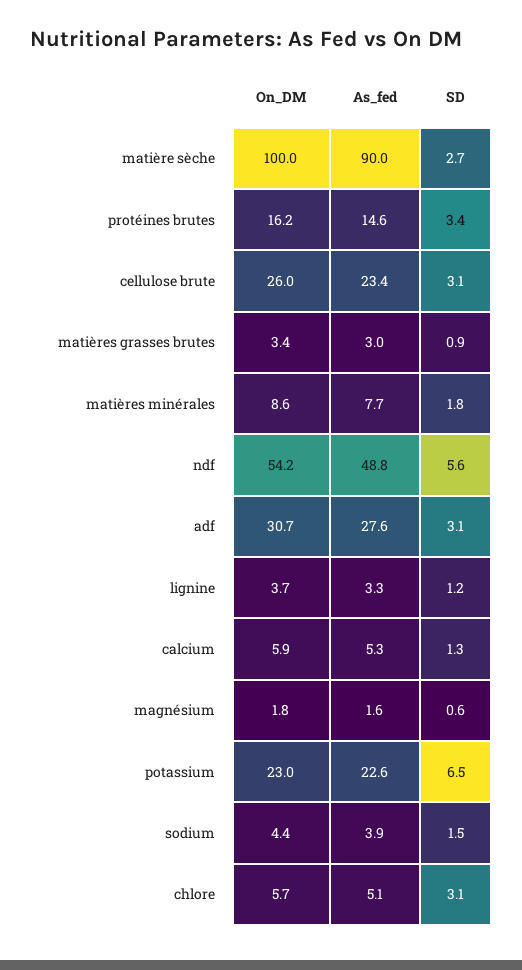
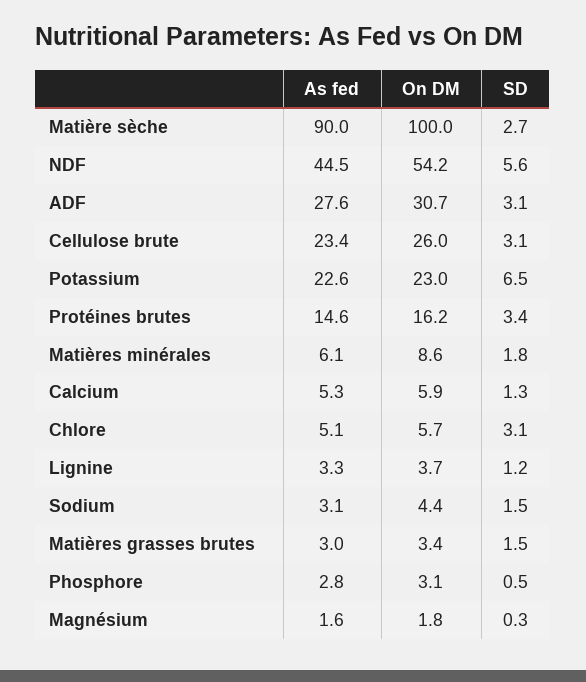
  {
    "On_DM": {
      "matière sèche": 100,
      "protéines brutes": 16.2,
      "cellulose brute": 26,
      "matières grasses brutes": 3.4,
      "matières minérales": 8.6,
      "ndf": 54.2,
      "adf": 30.7,
      "lignine": 3.7,
      "calcium": 5.9,
      "magnésium": 1.8,
      "potassium": 23,
      "sodium": 4.4,
-     "chlore": 5.7
+     "chlore": 5.7,
+     "Phosphore": 3.1
    },
    "As_fed": {
      "matière sèche": 90,
      "protéines brutes": 14.6,
      "cellulose brute": 23.4,
      "matières grasses brutes": 3,
-     "matières minérales": 7.7,
+     "matières minérales": 6.1,
-     "ndf": 48.8,
+     "ndf": 44.5,
      "adf": 27.6,
      "lignine": 3.3,
      "calcium": 5.3,
      "magnésium": 1.6,
      "potassium": 22.6,
-     "sodium": 3.9,
+     "sodium": 3.1,
-     "chlore": 5.1
+     "chlore": 5.1,
+     "Phosphore": 2.8
    },
    "SD": {
      "matière sèche": 2.7,
      "protéines brutes": 3.4,
      "cellulose brute": 3.1,
-     "matières grasses brutes": 0.9,
+     "matières grasses brutes": 1.5,
      "matières minérales": 1.8,
      "ndf": 5.6,
      "adf": 3.1,
      "lignine": 1.2,
      "calcium": 1.3,
-     "magnésium": 0.6,
+     "magnésium": 0.3,
      "potassium": 6.5,
      "sodium": 1.5,
-     "chlore": 3.1
+     "chlore": 3.1,
+     "Phosphore": 0.5
    }
  }

